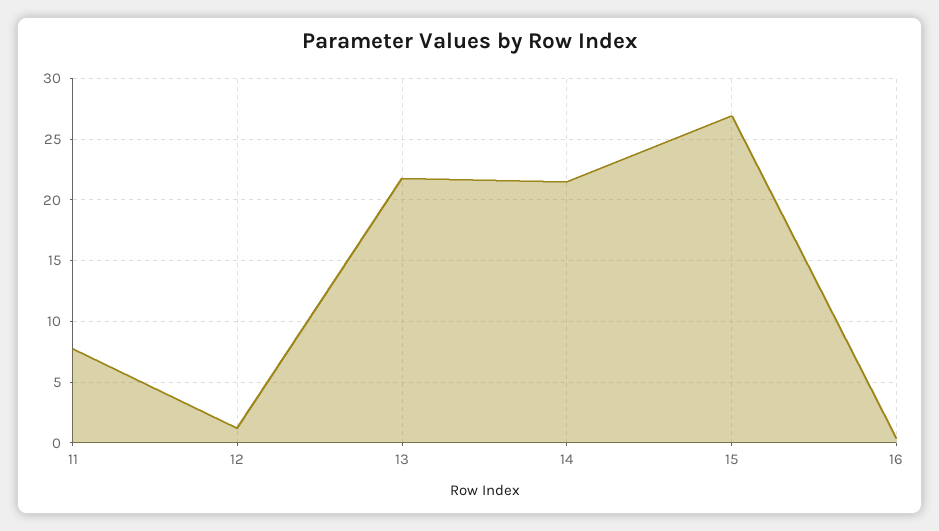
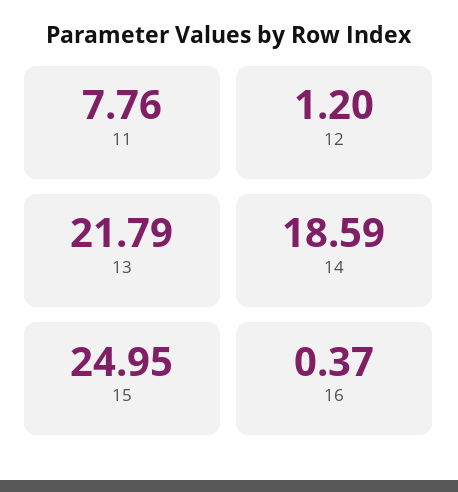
  {
    "11": 7.76,
    "12": 1.2,
    "13": 21.79,
-   "14": 21.5,
+   "14": 18.59,
-   "15": 27,
+   "15": 24.95,
    "16": 0.37
  }

